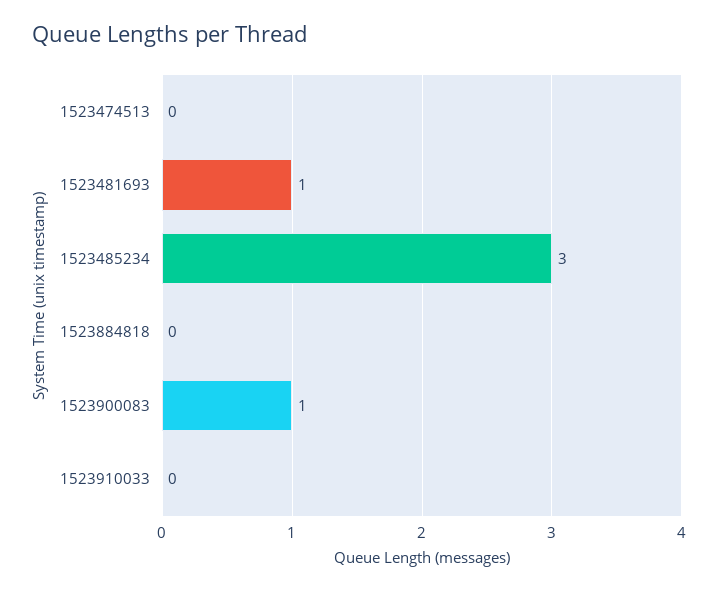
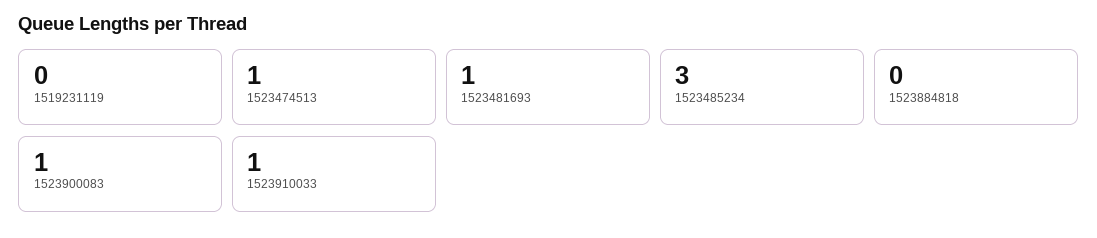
  {
-   "1523474513": 0,
+   "1523474513": 1,
    "1523481693": 1,
    "1523485234": 3,
    "1523884818": 0,
    "1523900083": 1,
-   "1523910033": 0
+   "1523910033": 1,
+   "1519231119": 0
  }

